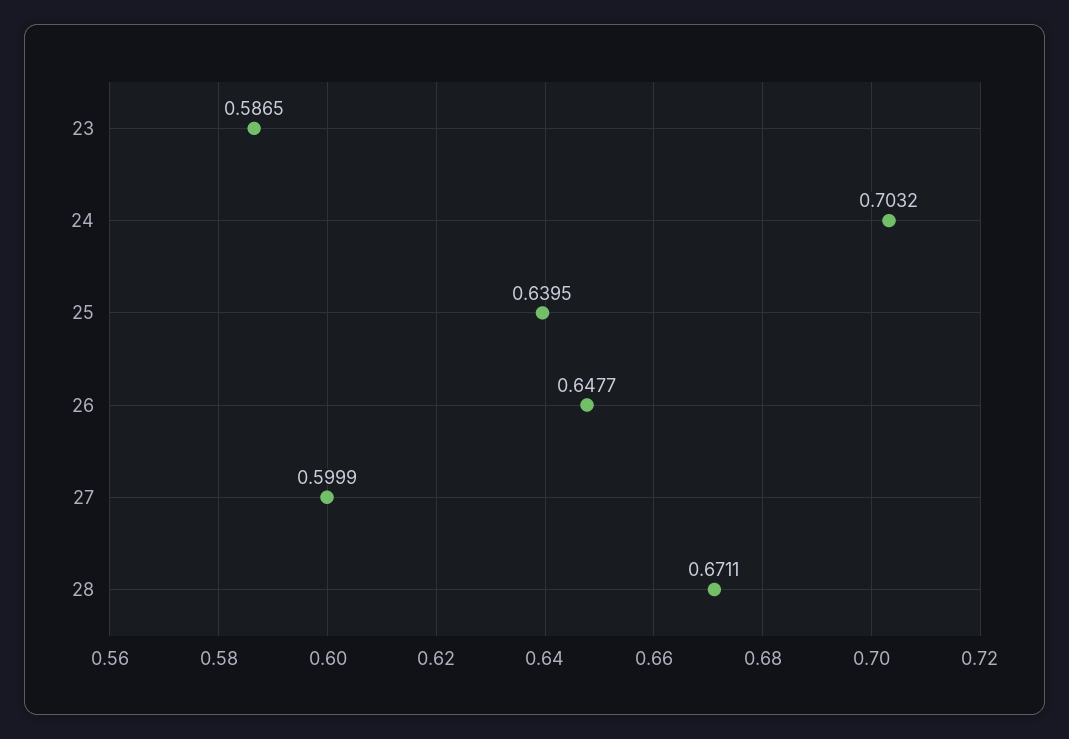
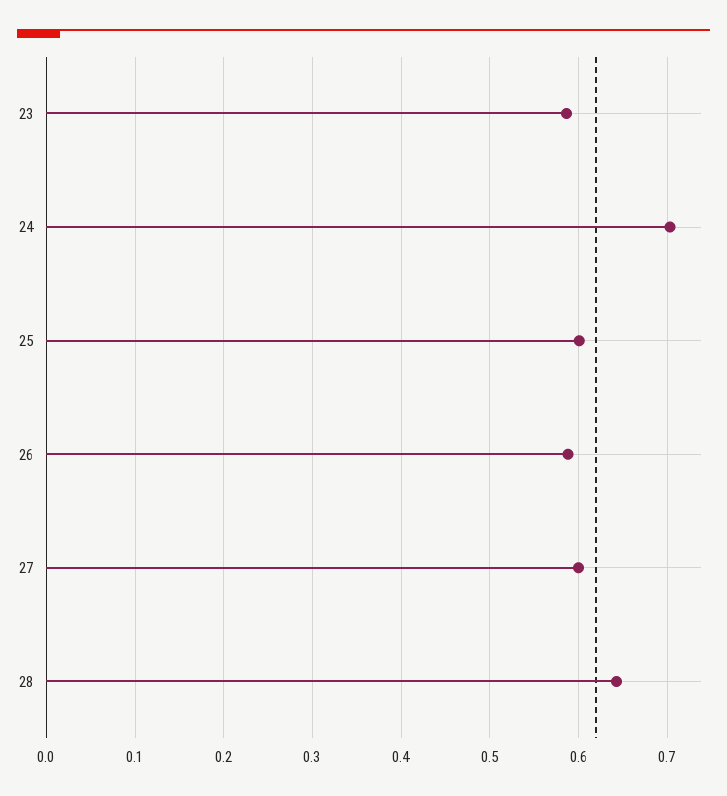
  {
    "23": 0.5865,
    "24": 0.7032,
-   "25": 0.6395,
+   "25": 0.6,
-   "26": 0.6477,
+   "26": 0.59,
    "27": 0.5999,
-   "28": 0.6711
+   "28": 0.64
  }

